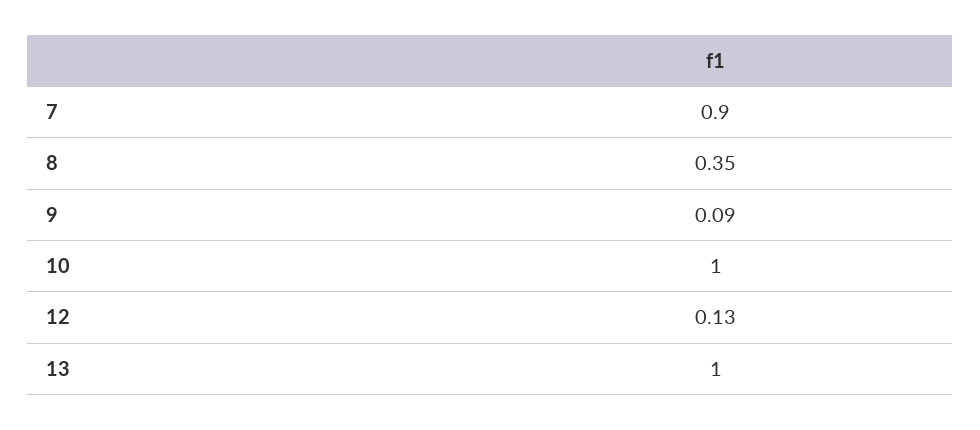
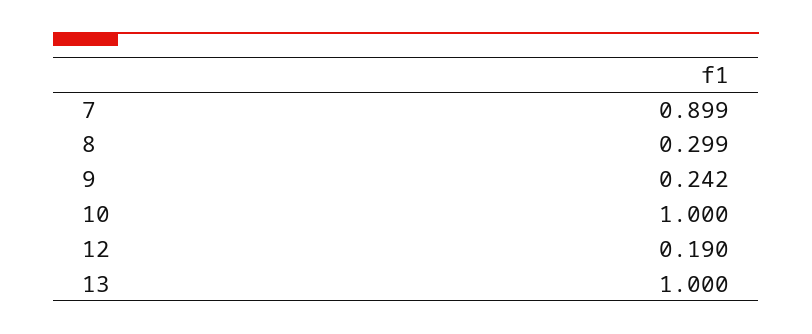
  {
    "7": 0.899,
-   "8": 0.35,
+   "8": 0.299,
-   "9": 0.09,
+   "9": 0.242,
    "10": 1,
-   "12": 0.13,
+   "12": 0.19,
    "13": 1
  }

